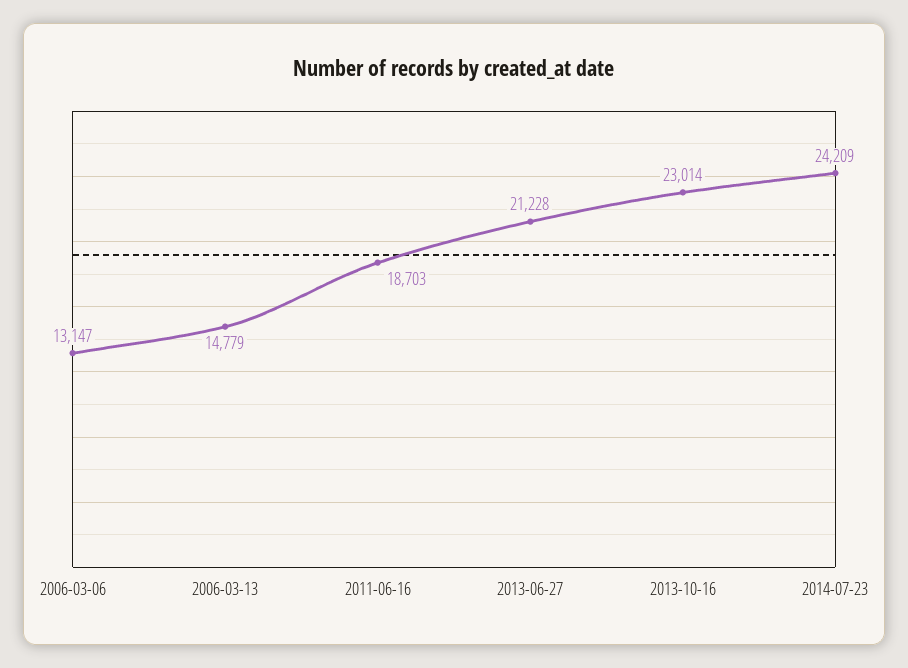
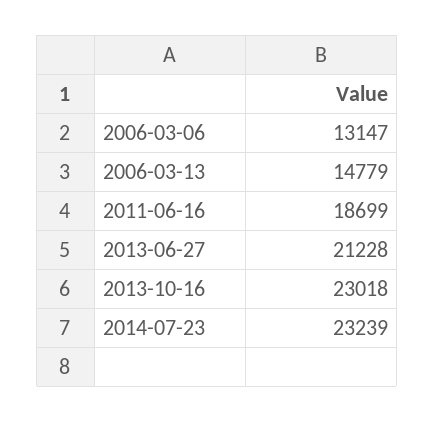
  {
    "2006-03-06": 13147,
    "2006-03-13": 14779,
-   "2011-06-16": 18703,
+   "2011-06-16": 18699,
    "2013-06-27": 21228,
-   "2013-10-16": 23014,
+   "2013-10-16": 23018,
-   "2014-07-23": 24209
+   "2014-07-23": 23239
  }

